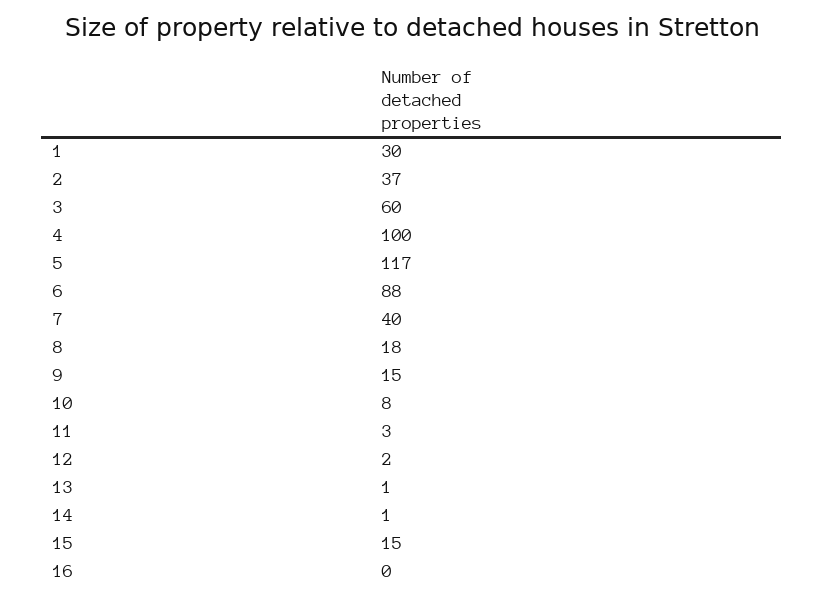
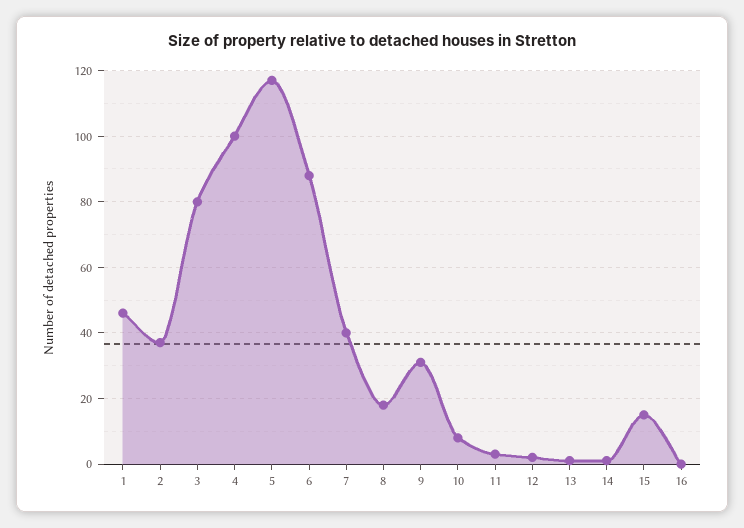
  {
-   "1": 30,
+   "1": 45,
    "2": 37,
-   "3": 60,
+   "3": 80,
    "4": 100,
    "5": 117,
    "6": 88,
    "7": 40,
    "8": 18,
-   "9": 15,
+   "9": 30,
    "10": 8,
    "11": 3,
    "12": 2,
    "13": 1,
    "14": 1,
    "15": 15,
    "16": 0
  }

